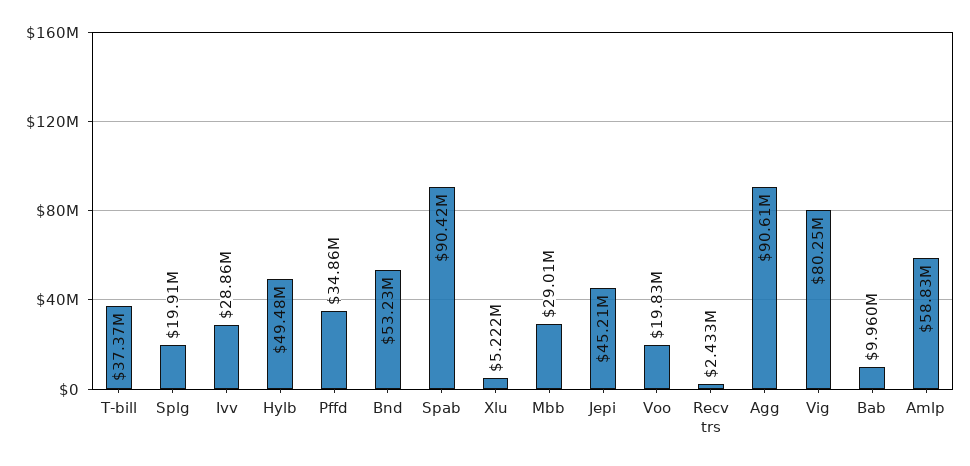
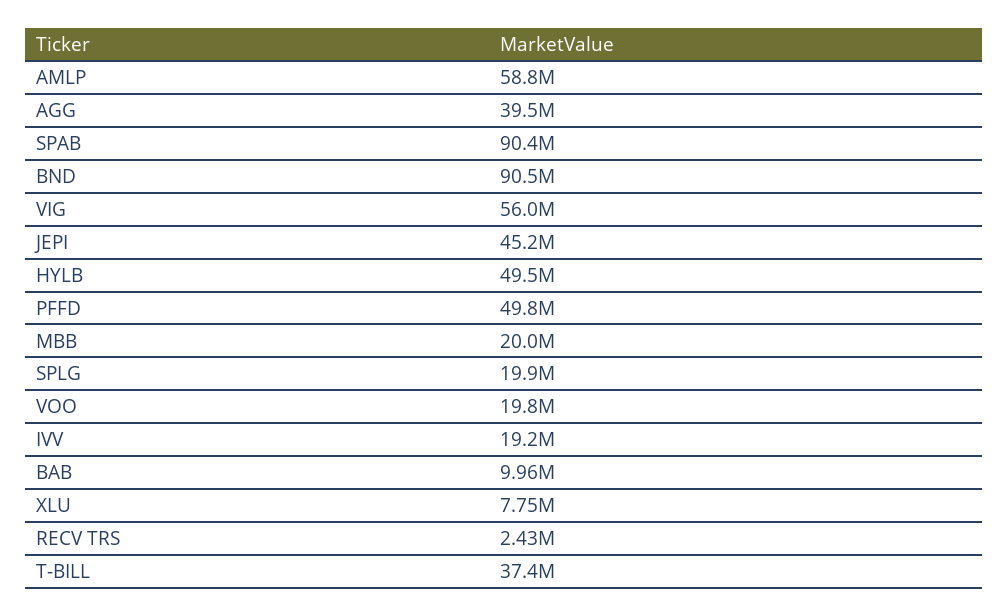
  {
    "T-bill": 37370000,
    "Splg": 19910000,
-   "Ivv": 28860000,
+   "Ivv": 19200000,
    "Hylb": 49480000,
-   "Pffd": 34860000,
+   "Pffd": 49800000,
-   "Bnd": 53230000,
+   "Bnd": 90500000,
    "Spab": 90420000,
-   "Xlu": 5222000,
+   "Xlu": 7750000,
-   "Mbb": 29010000,
+   "Mbb": 20000000,
    "Jepi": 45210000,
    "Voo": 19830000,
    "Recv trs": 2433000,
-   "Agg": 90610000,
+   "Agg": 39500000,
-   "Vig": 80250000,
+   "Vig": 56000000,
    "Bab": 9960000,
    "Amlp": 58830000
  }

